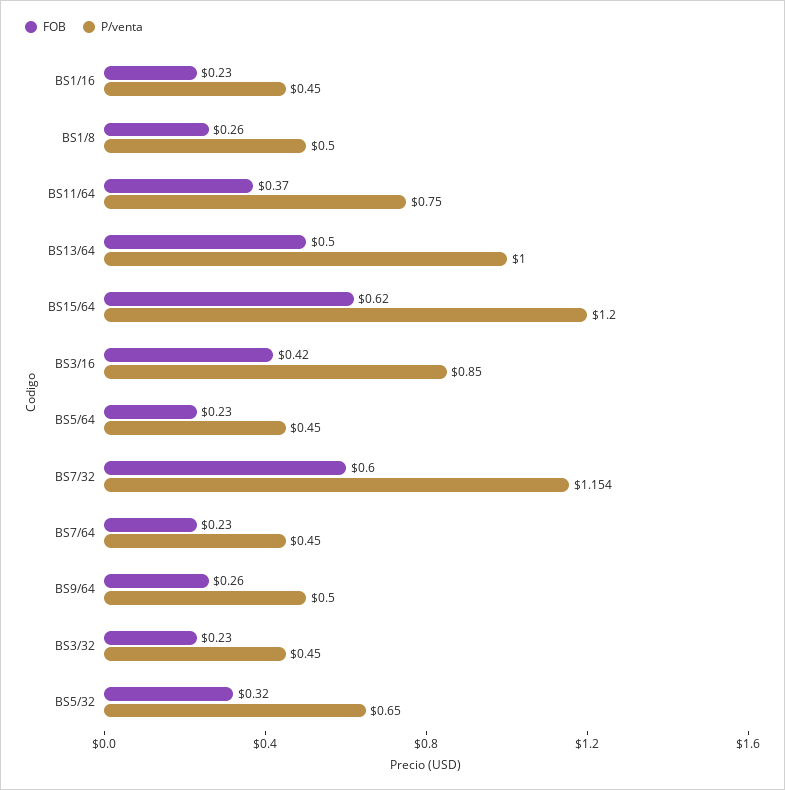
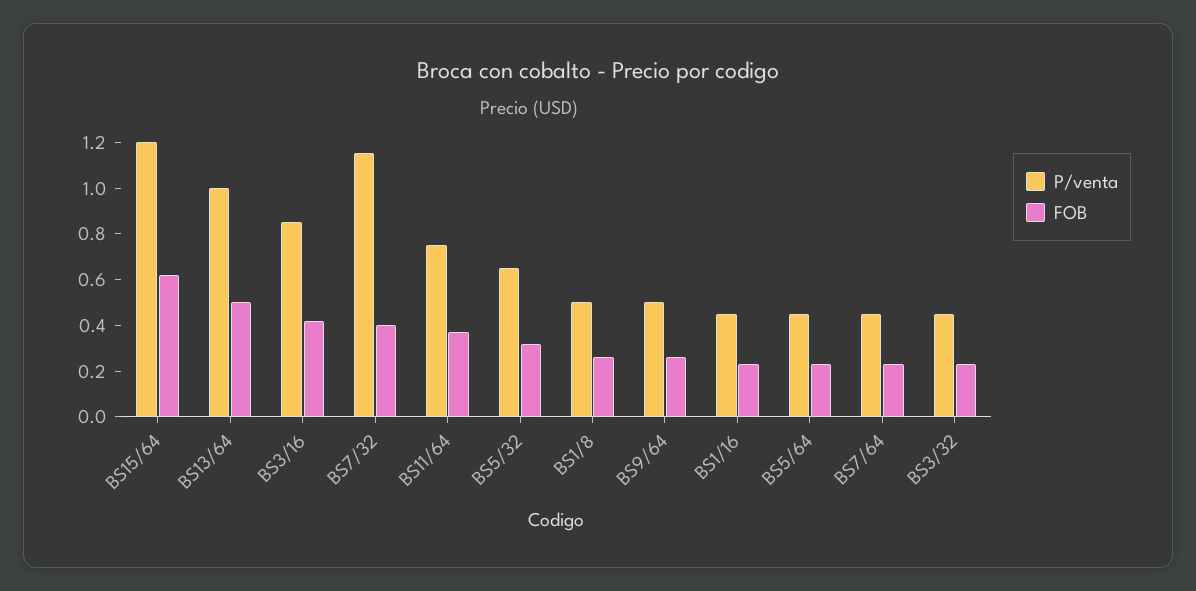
  {
    "FOB": {
      "BS1/16": 0.23,
      "BS1/8": 0.26,
      "BS11/64": 0.37,
      "BS13/64": 0.5,
      "BS15/64": 0.62,
      "BS3/16": 0.42,
      "BS5/64": 0.23,
-     "BS7/32": 0.6,
+     "BS7/32": 0.4,
      "BS7/64": 0.23,
      "BS9/64": 0.26,
      "BS3/32": 0.23,
      "BS5/32": 0.32
    },
    "P/venta": {
      "BS1/16": 0.45,
      "BS1/8": 0.5,
      "BS11/64": 0.75,
      "BS13/64": 1,
      "BS15/64": 1.2,
      "BS3/16": 0.85,
      "BS5/64": 0.45,
      "BS7/32": 1.154,
      "BS7/64": 0.45,
      "BS9/64": 0.5,
      "BS3/32": 0.45,
      "BS5/32": 0.65
    }
  }

